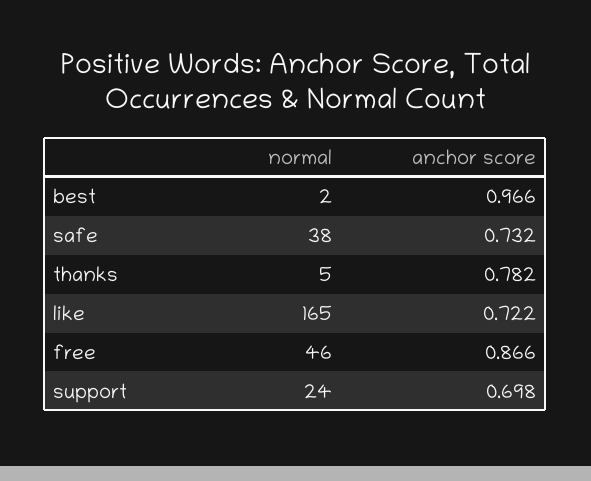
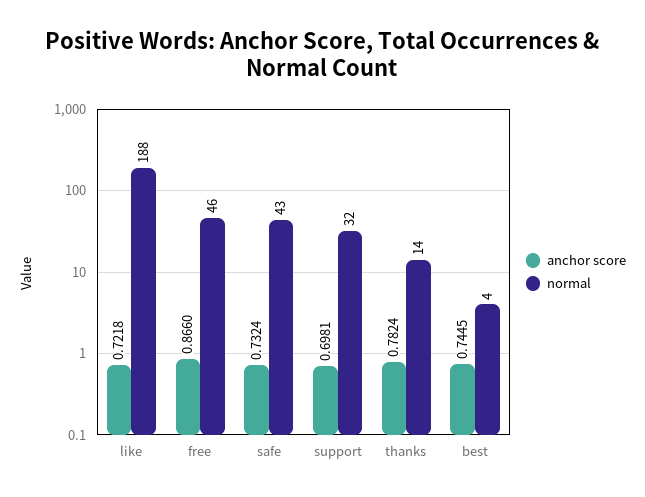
  {
    "normal": {
-     "best": 2,
+     "best": 4,
-     "safe": 38,
+     "safe": 43,
-     "thanks": 5,
+     "thanks": 14,
-     "like": 165,
+     "like": 188,
      "free": 46,
-     "support": 24
+     "support": 32
    },
    "anchor score": {
-     "best": 0.966,
+     "best": 0.7445,
      "safe": 0.7324,
      "thanks": 0.7824,
      "like": 0.7218,
      "free": 0.866,
      "support": 0.6981
    }
  }

